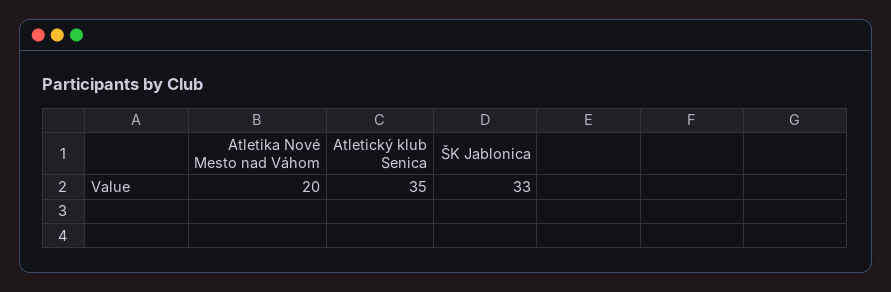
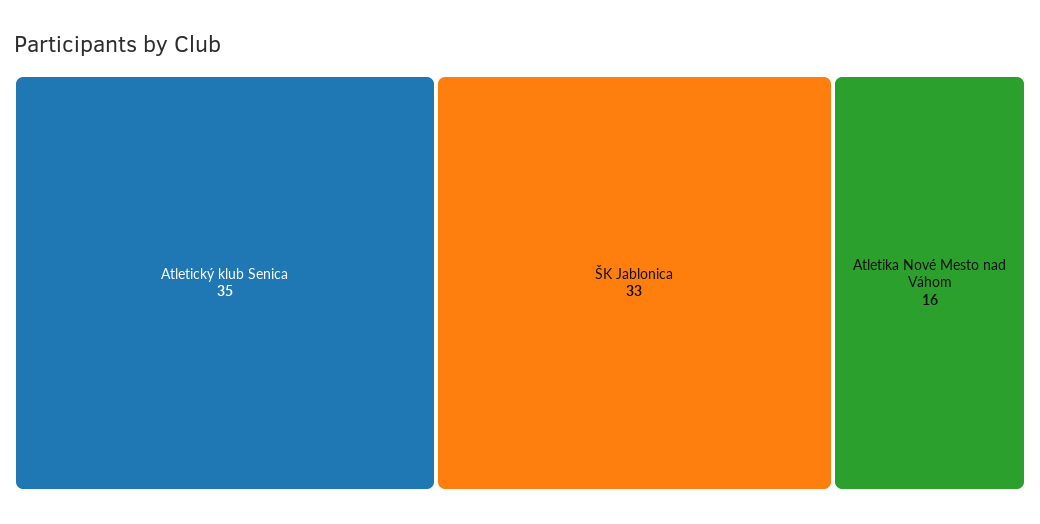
  {
-   "Atletika Nové Mesto nad Váhom": 20,
+   "Atletika Nové Mesto nad Váhom": 16,
    "Atletický klub Senica": 35,
    "ŠK Jablonica": 33
  }

